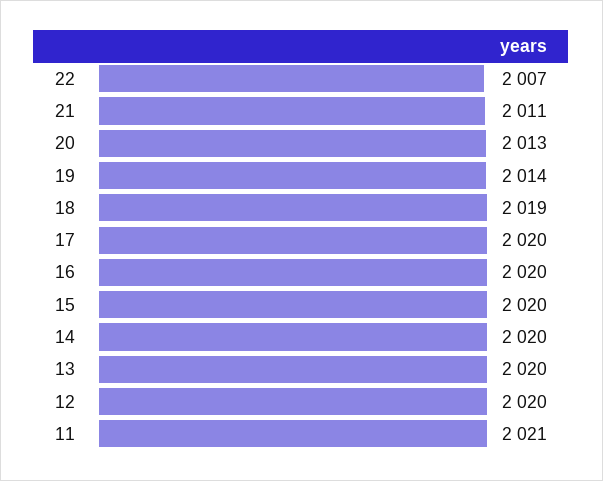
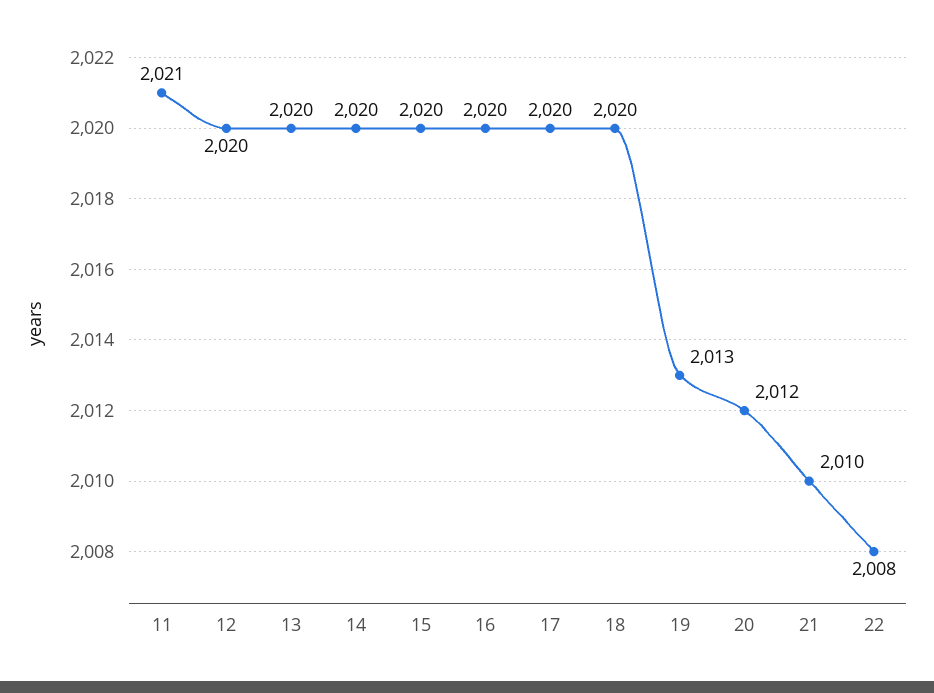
  {
-   "22": 2007,
+   "22": 2008,
-   "21": 2011,
+   "21": 2010,
-   "20": 2013,
+   "20": 2012,
-   "19": 2014,
+   "19": 2013,
-   "18": 2019,
+   "18": 2020,
    "17": 2020,
    "16": 2020,
    "15": 2020,
    "14": 2020,
    "13": 2020,
    "12": 2020,
    "11": 2021
  }

